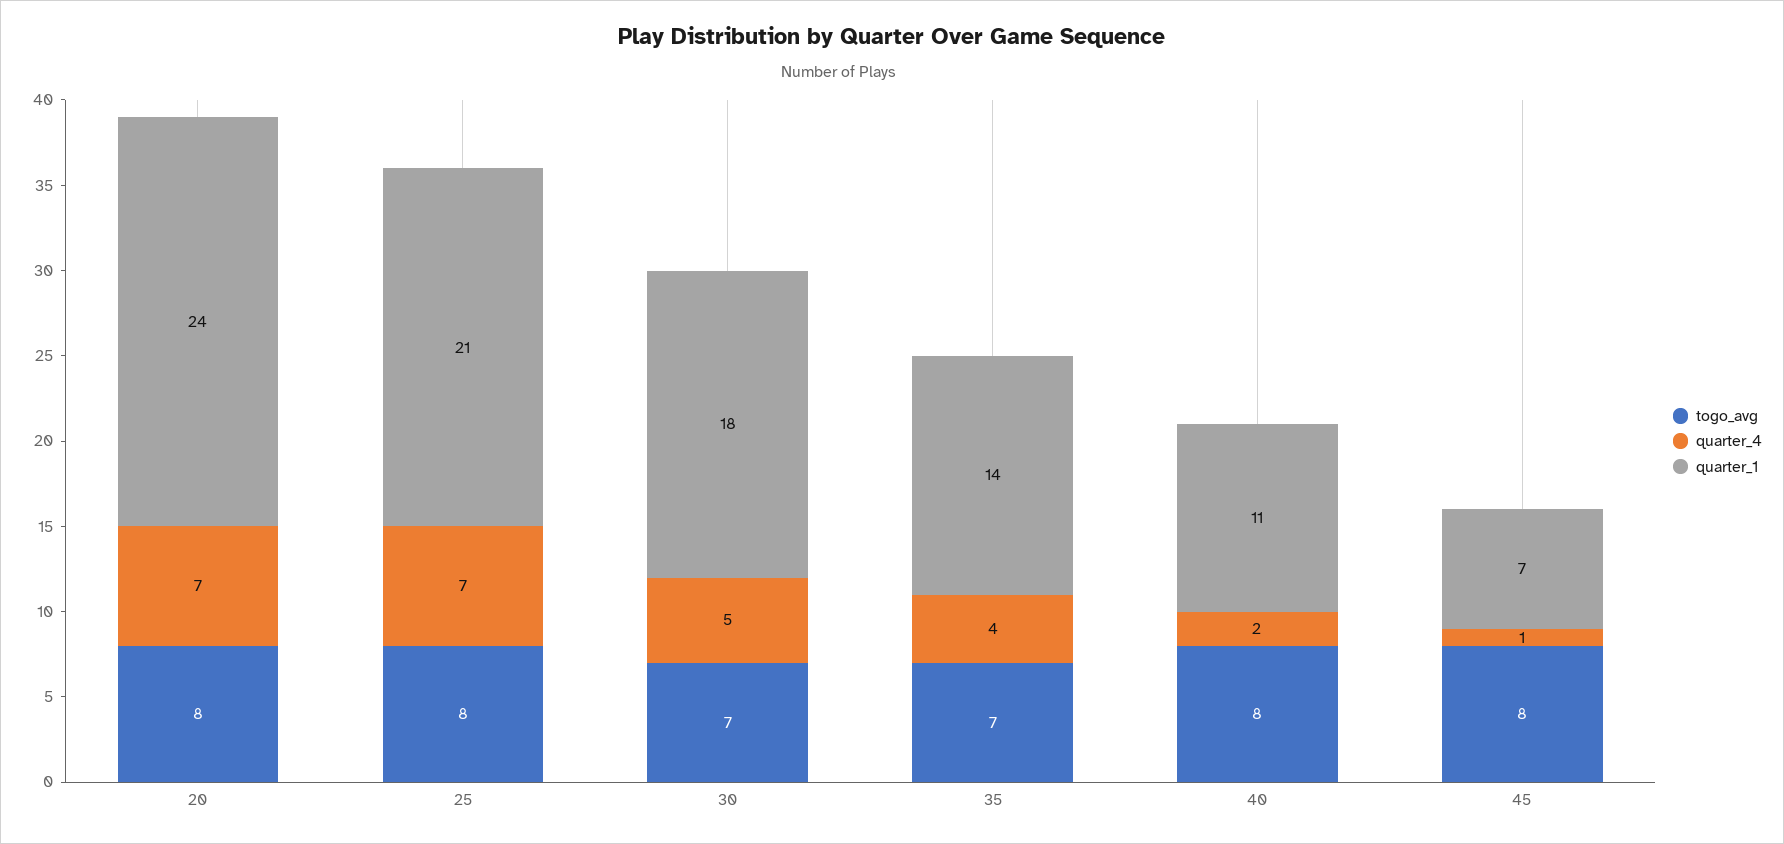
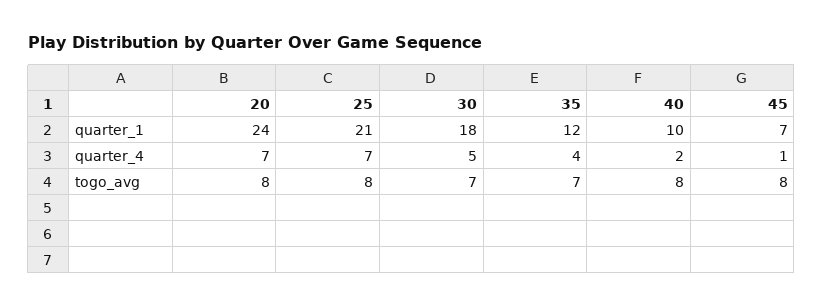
  {
    "togo_avg": {
      "20": 8,
      "25": 8,
      "30": 7,
      "35": 7,
      "40": 8,
      "45": 8
    },
    "quarter_4": {
      "20": 7,
      "25": 7,
      "30": 5,
      "35": 4,
      "40": 2,
      "45": 1
    },
    "quarter_1": {
      "20": 24,
      "25": 21,
      "30": 18,
-     "35": 14,
+     "35": 12,
-     "40": 11,
+     "40": 10,
      "45": 7
    }
  }

